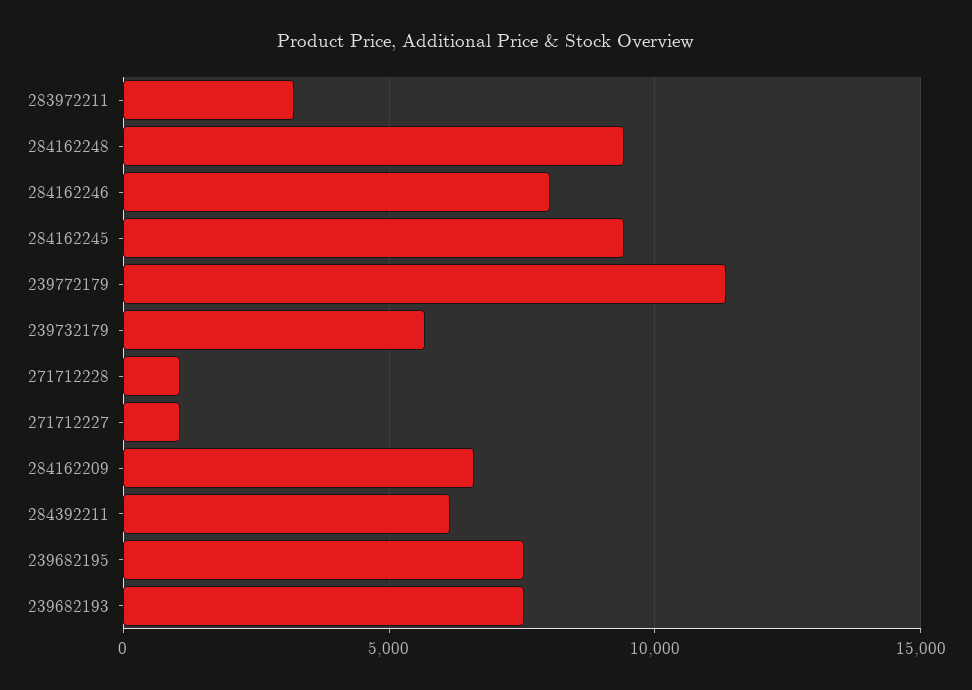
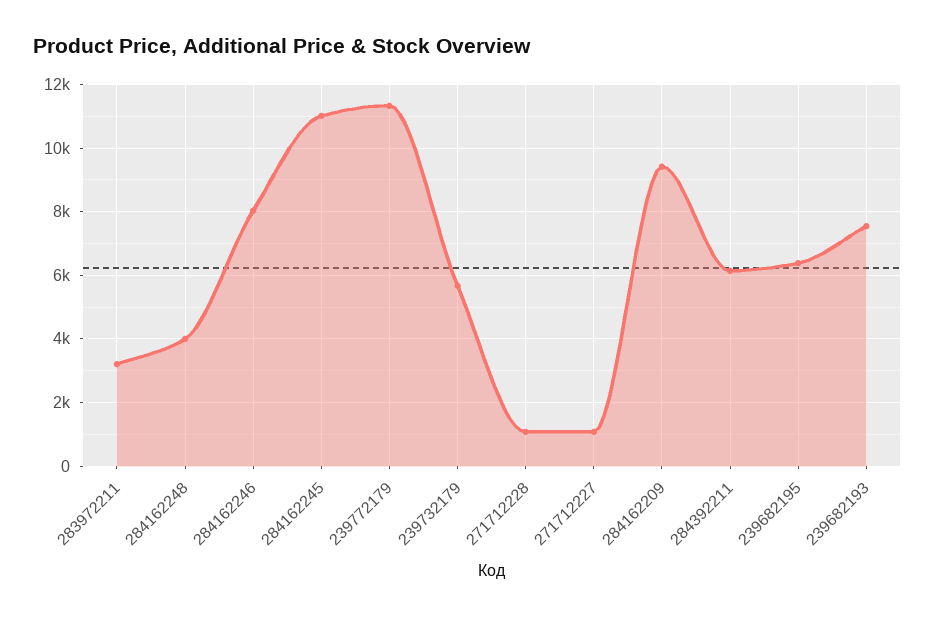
  {
    "283972211": 3200,
-   "284162248": 9500,
+   "284162248": 4000,
    "284162246": 8000,
-   "284162245": 9500,
+   "284162245": 11000,
    "239772179": 11400,
    "239732179": 5600,
    "271712228": 1000,
    "271712227": 1000,
-   "284162209": 6500,
+   "284162209": 9400,
    "284392211": 6200,
-   "239682195": 7500,
+   "239682195": 6400,
    "239682193": 7600
  }

